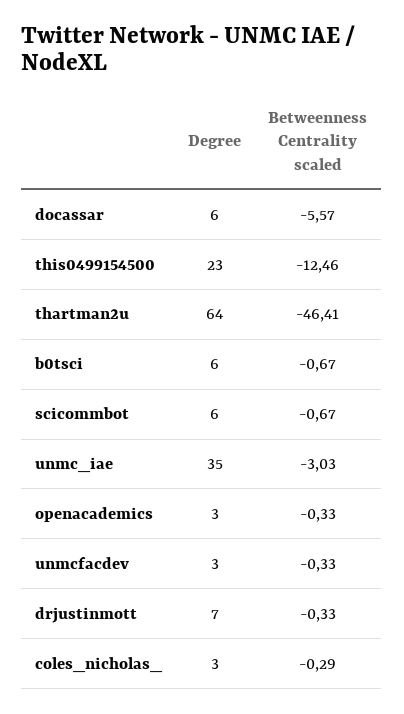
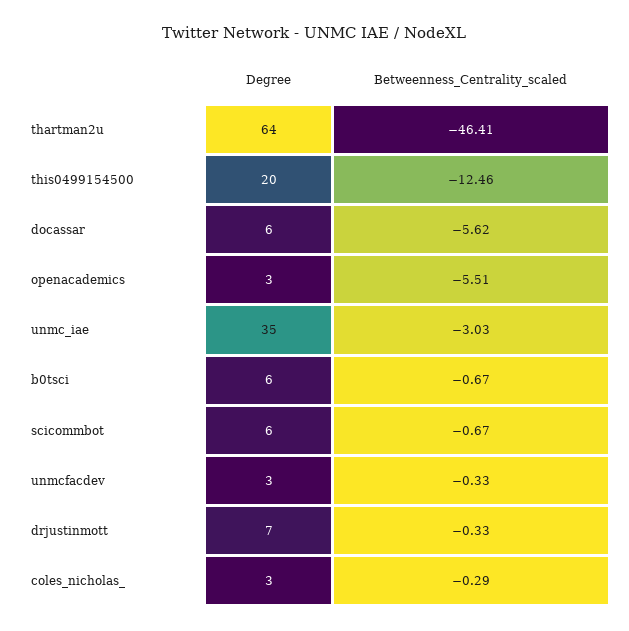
  {
    "Degree": {
      "docassar": 6,
-     "this0499154500": 23,
+     "this0499154500": 20,
      "thartman2u": 64,
      "b0tsci": 6,
      "scicommbot": 6,
      "unmc_iae": 35,
      "openacademics": 3,
      "unmcfacdev": 3,
      "drjustinmott": 7,
      "coles_nicholas_": 3
    },
    "Betweenness Centrality scaled": {
-     "docassar": -5.57,
+     "docassar": -5.62,
      "this0499154500": -12.46,
      "thartman2u": -46.41,
      "b0tsci": -0.67,
      "scicommbot": -0.67,
      "unmc_iae": -3.03,
-     "openacademics": -0.33,
+     "openacademics": -5.51,
      "unmcfacdev": -0.33,
      "drjustinmott": -0.33,
      "coles_nicholas_": -0.29
    }
  }

